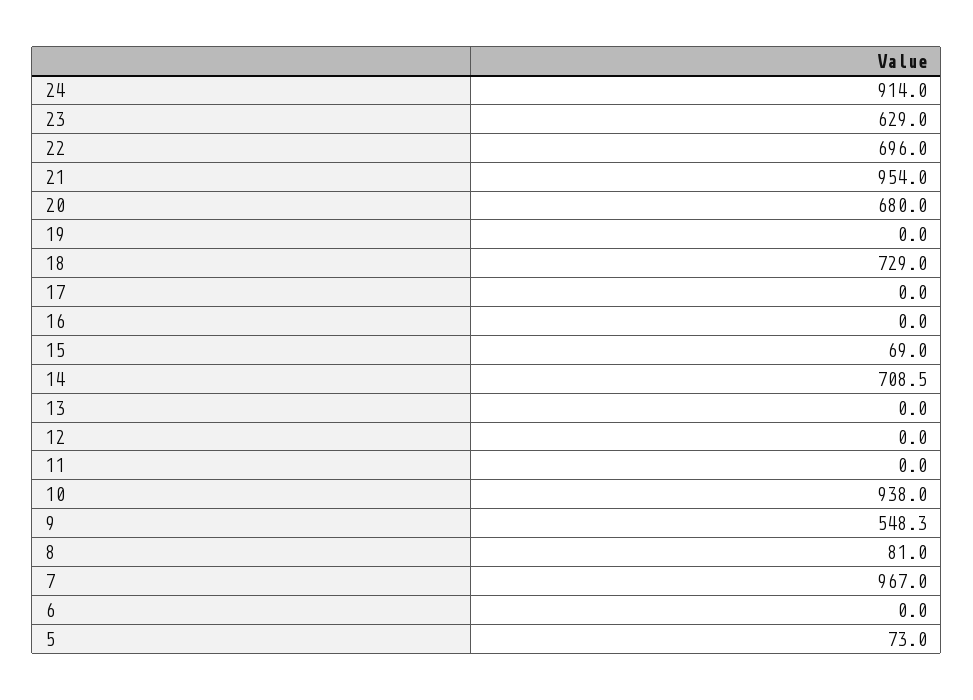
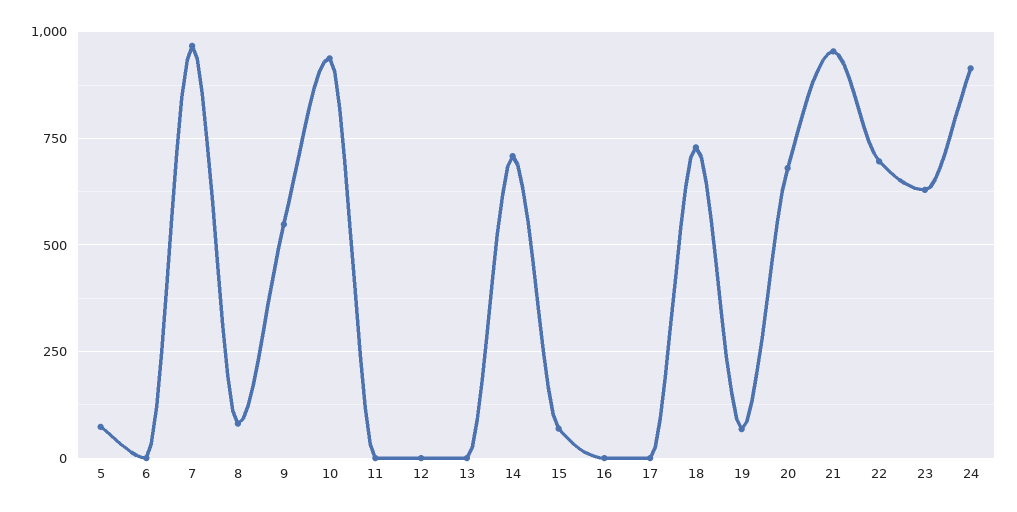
  {
    "24": 914,
    "23": 629,
    "22": 696,
    "21": 954,
    "20": 680,
-   "19": 0,
+   "19": 75,
    "18": 729,
    "17": 0,
    "16": 0,
    "15": 69,
    "14": 708.5,
    "13": 0,
    "12": 0,
    "11": 0,
    "10": 938,
    "9": 548.3,
    "8": 81,
    "7": 967,
    "6": 0,
    "5": 73
  }

